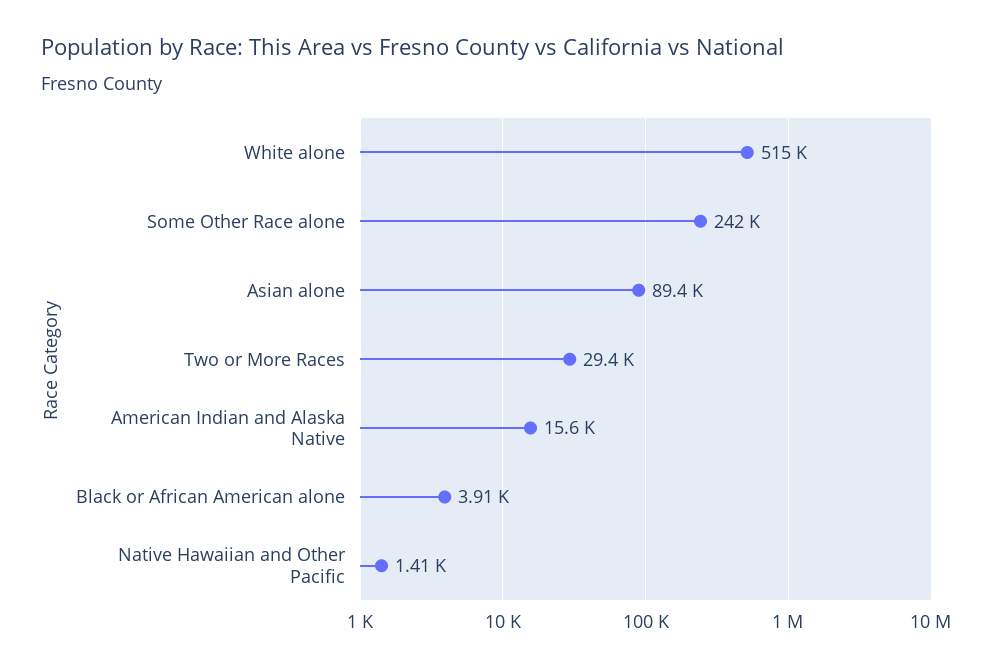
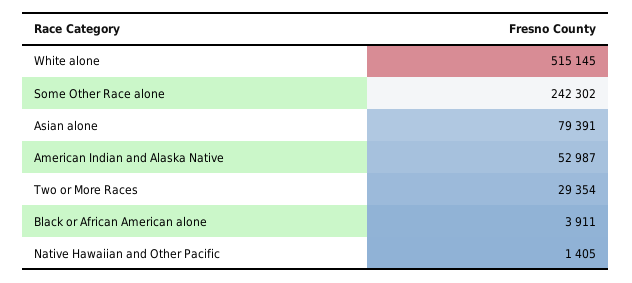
  {
    "White alone": 515145,
    "Some Other Race alone": 242302,
-   "Asian alone": 89400,
+   "Asian alone": 79391,
    "Two or More Races": 29354,
-   "American Indian and Alaska Native": 15600,
+   "American Indian and Alaska Native": 52987,
    "Black or African American alone": 3911,
    "Native Hawaiian and Other Pacific": 1405
  }

